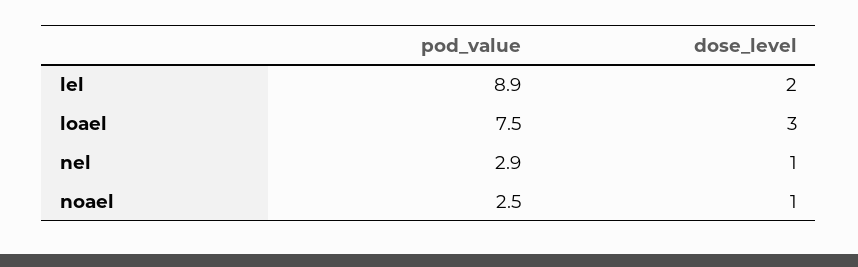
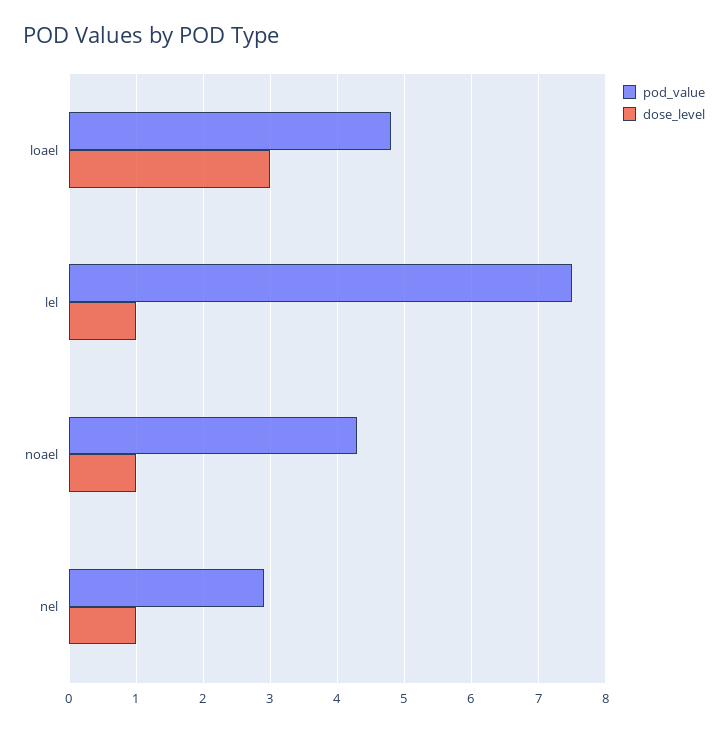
  {
    "pod_value": {
-     "lel": 8.9,
+     "lel": 7.5,
-     "loael": 7.5,
+     "loael": 4.8,
      "nel": 2.9,
-     "noael": 2.5
+     "noael": 4.3
    },
    "dose_level": {
-     "lel": 2,
+     "lel": 1,
      "loael": 3,
      "nel": 1,
      "noael": 1
    }
  }

